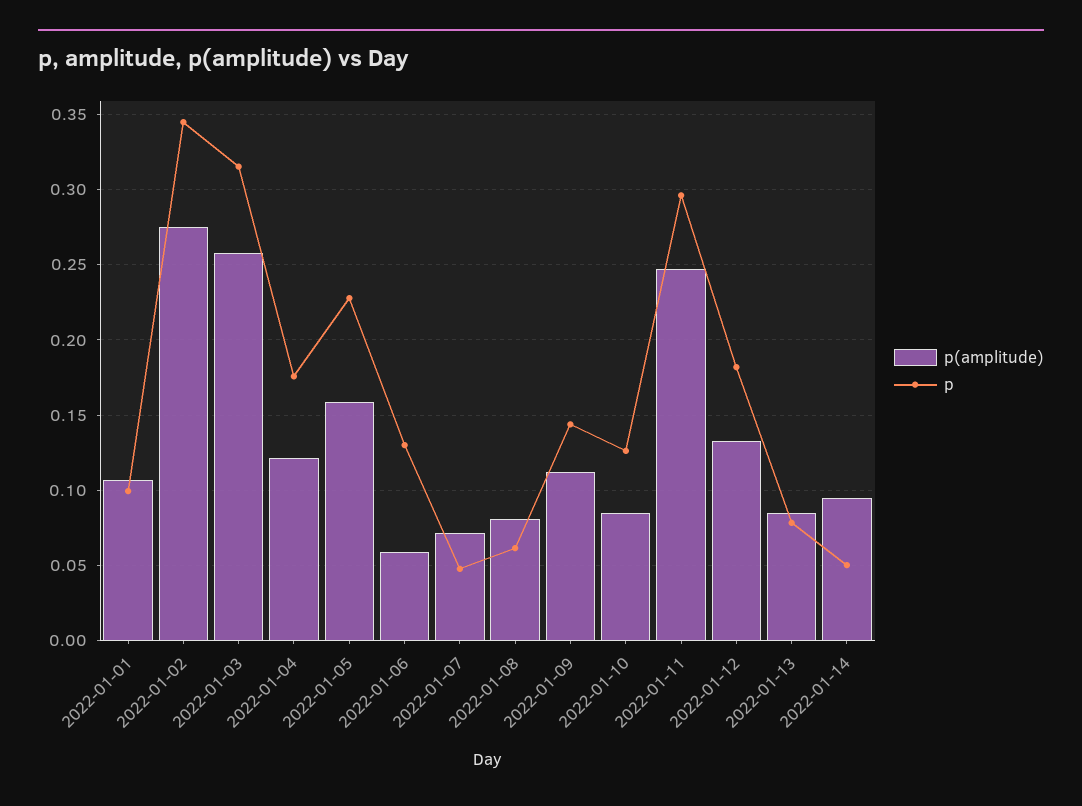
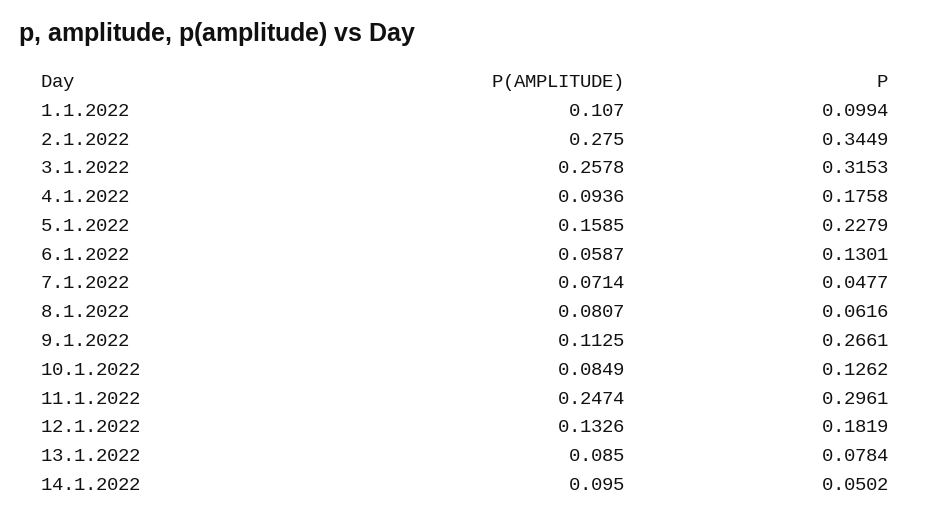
  {
    "p(amplitude)": {
      "2022-01-01": 0.107,
      "2022-01-02": 0.275,
      "2022-01-03": 0.2578,
-     "2022-01-04": 0.12,
+     "2022-01-04": 0.0936,
      "2022-01-05": 0.1585,
      "2022-01-06": 0.0587,
      "2022-01-07": 0.0714,
      "2022-01-08": 0.0807,
      "2022-01-09": 0.1125,
      "2022-01-10": 0.0849,
      "2022-01-11": 0.2474,
      "2022-01-12": 0.1326,
      "2022-01-13": 0.085,
      "2022-01-14": 0.095
    },
    "p": {
      "2022-01-01": 0.0994,
      "2022-01-02": 0.3449,
      "2022-01-03": 0.3153,
      "2022-01-04": 0.1758,
      "2022-01-05": 0.2279,
      "2022-01-06": 0.1301,
      "2022-01-07": 0.0477,
      "2022-01-08": 0.0616,
-     "2022-01-09": 0.145,
+     "2022-01-09": 0.2661,
      "2022-01-10": 0.1262,
      "2022-01-11": 0.2961,
      "2022-01-12": 0.1819,
      "2022-01-13": 0.0784,
      "2022-01-14": 0.0502
    }
  }

